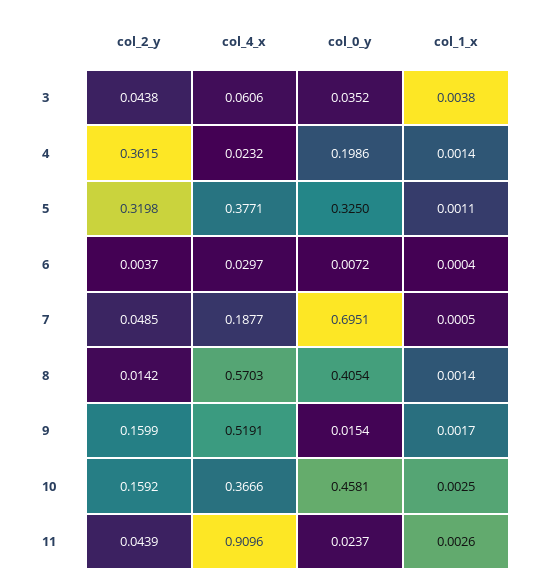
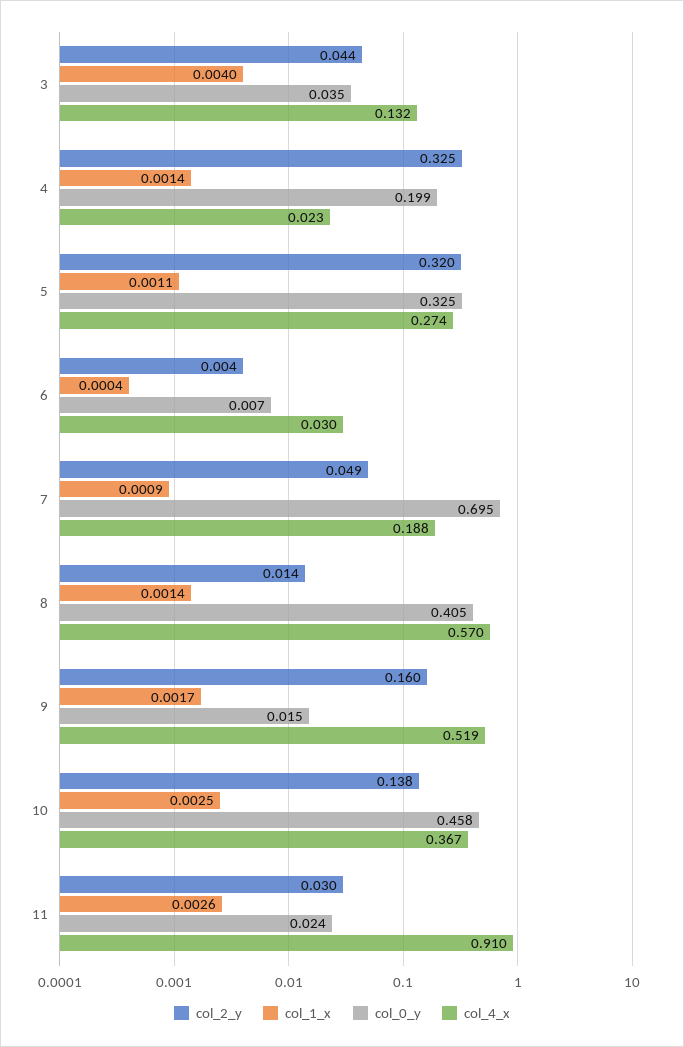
  {
    "col_2_y": {
      "3": 0.0438,
-     "4": 0.3615,
+     "4": 0.325,
      "5": 0.3198,
      "6": 0.0037,
      "7": 0.0485,
      "8": 0.0142,
      "9": 0.1599,
-     "10": 0.1592,
+     "10": 0.138,
-     "11": 0.0439
+     "11": 0.03
    },
    "col_4_x": {
-     "3": 0.0606,
+     "3": 0.132,
      "4": 0.0232,
-     "5": 0.3771,
+     "5": 0.274,
      "6": 0.0297,
      "7": 0.1877,
      "8": 0.5703,
      "9": 0.5191,
      "10": 0.3666,
      "11": 0.9096
    },
    "col_0_y": {
      "3": 0.0352,
      "4": 0.1986,
      "5": 0.325,
      "6": 0.0072,
      "7": 0.6951,
      "8": 0.4054,
      "9": 0.0154,
      "10": 0.4581,
      "11": 0.0237
    },
    "col_1_x": {
-     "3": 0.0038,
+     "3": 0.004,
      "4": 0.0014,
      "5": 0.0011,
      "6": 0.0004,
-     "7": 0.0005,
+     "7": 0.0009,
      "8": 0.0014,
      "9": 0.0017,
      "10": 0.0025,
      "11": 0.0026
    }
  }

